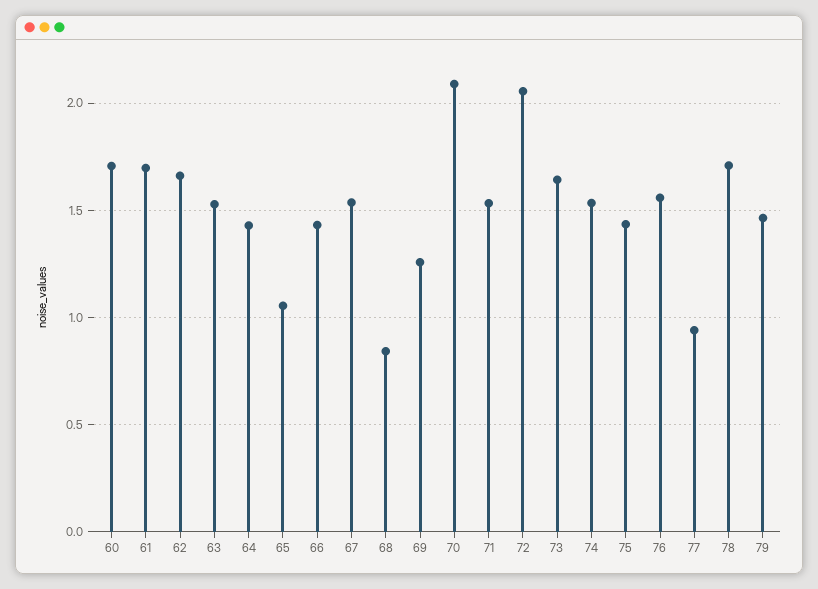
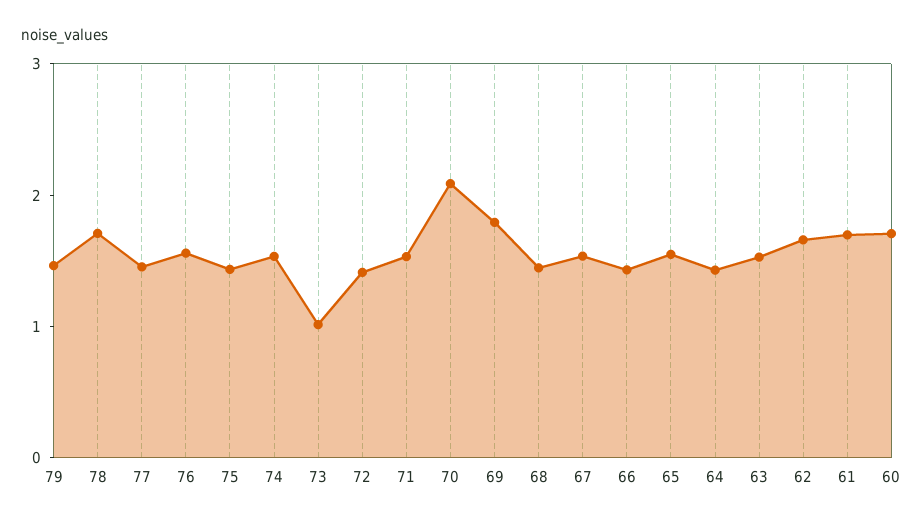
  {
    "60": 1.7,
    "61": 1.7,
    "62": 1.65,
    "63": 1.55,
    "64": 1.45,
-   "65": 1.05,
+   "65": 1.6,
    "66": 1.45,
    "67": 1.55,
-   "68": 0.85,
+   "68": 1.4,
-   "69": 1.25,
+   "69": 1.8,
    "70": 2.1,
    "71": 1.55,
-   "72": 2.05,
+   "72": 1.4,
-   "73": 1.65,
+   "73": 1,
    "74": 1.55,
    "75": 1.45,
    "76": 1.55,
-   "77": 0.95,
+   "77": 1.4,
    "78": 1.7,
    "79": 1.45
  }

